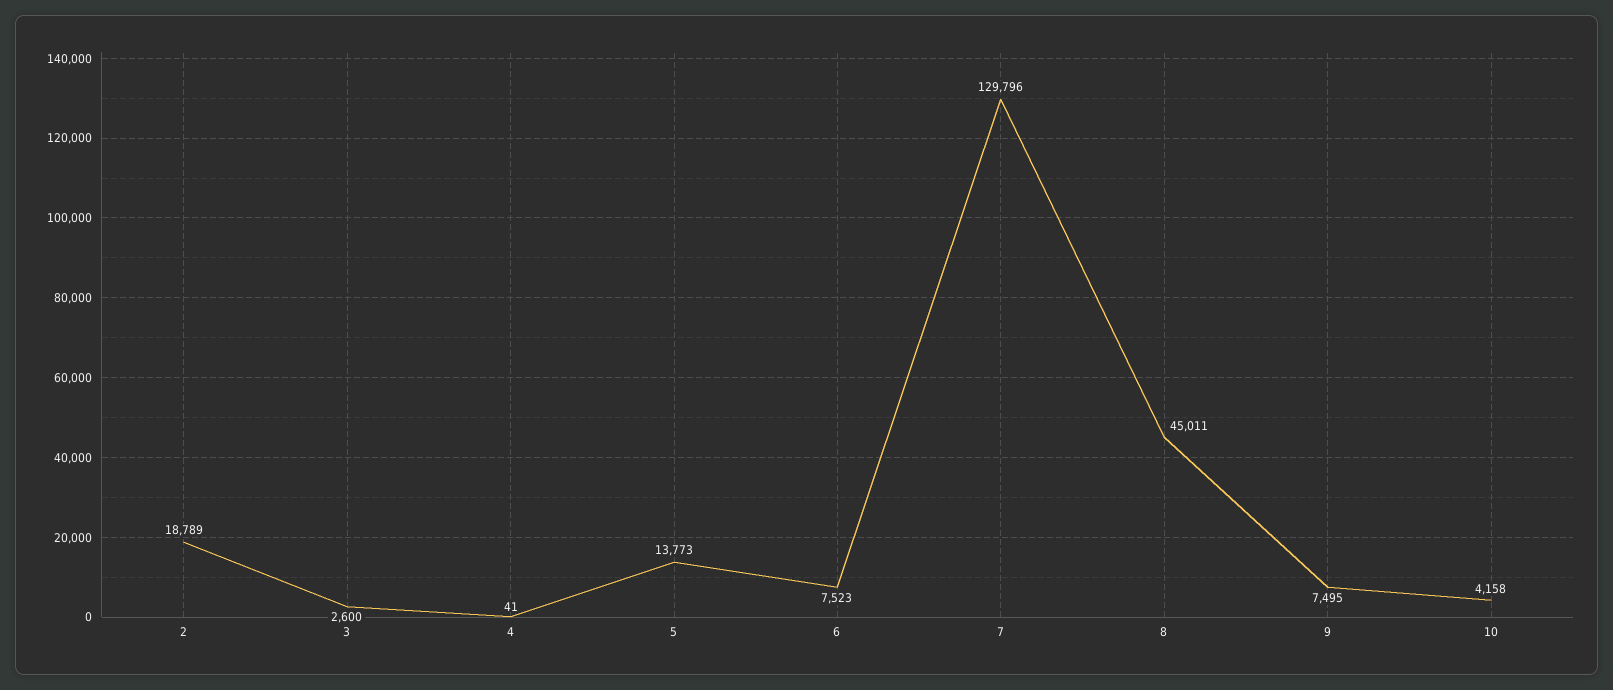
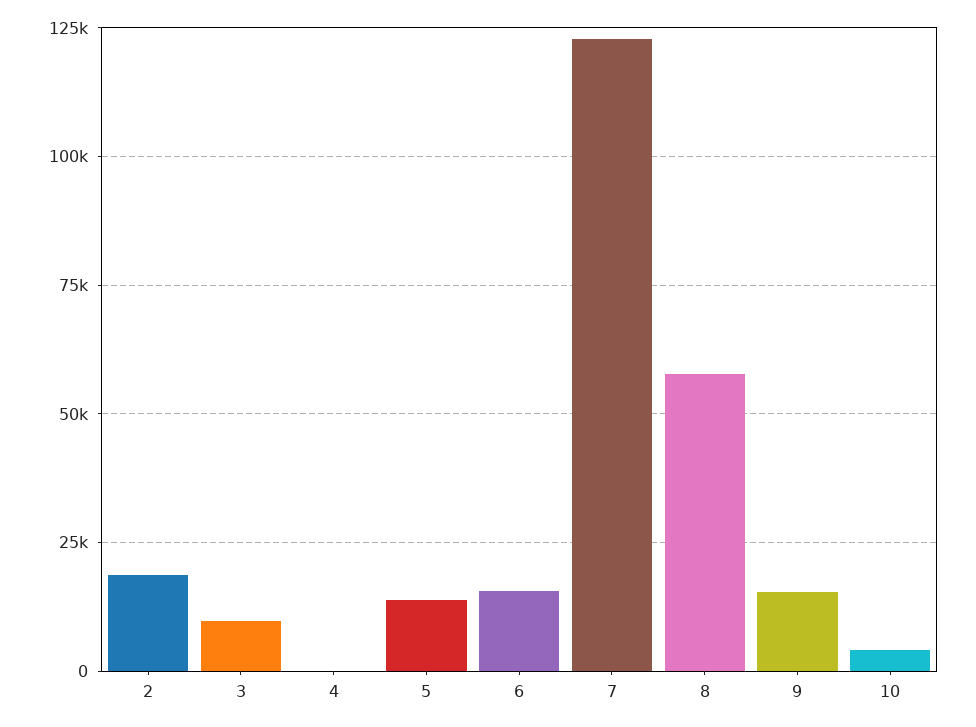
  {
    "2": 18789,
-   "3": 2600,
+   "3": 10000,
    "4": 41,
    "5": 13773,
-   "6": 7523,
+   "6": 15000,
-   "7": 129796,
+   "7": 122500,
-   "8": 45011,
+   "8": 57500,
-   "9": 7495,
+   "9": 15000,
    "10": 4158
  }

